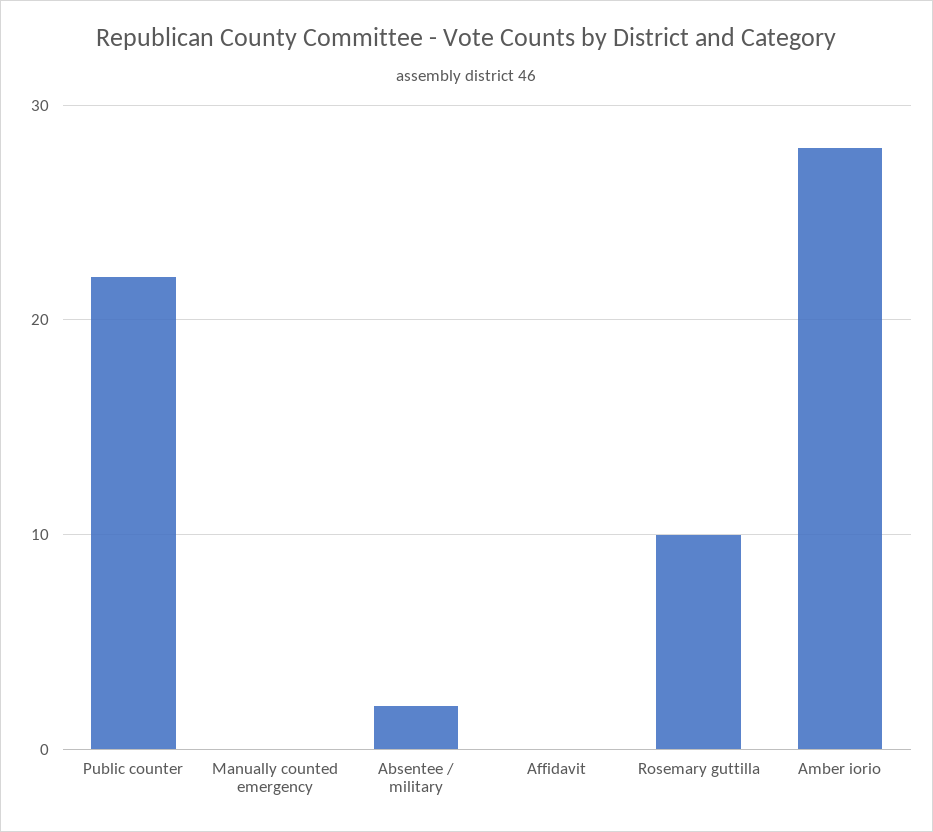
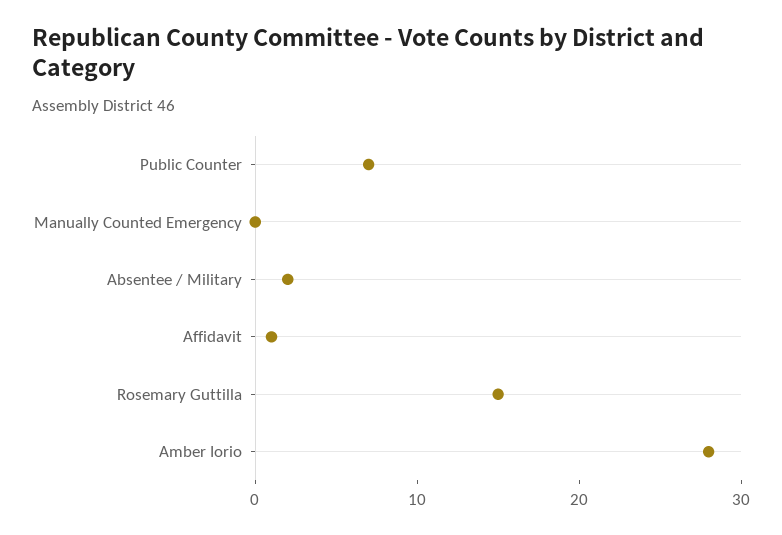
  {
-   "Public counter": 22,
+   "Public counter": 7,
    "Manually counted emergency": 0,
    "Absentee / military": 2,
-   "Affidavit": 0,
+   "Affidavit": 1,
-   "Rosemary guttilla": 10,
+   "Rosemary guttilla": 15,
    "Amber iorio": 28
  }

